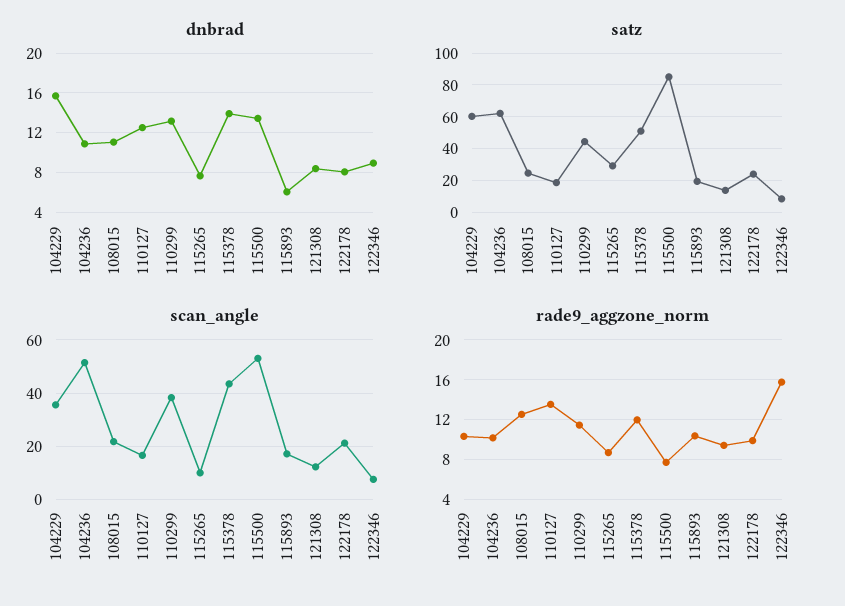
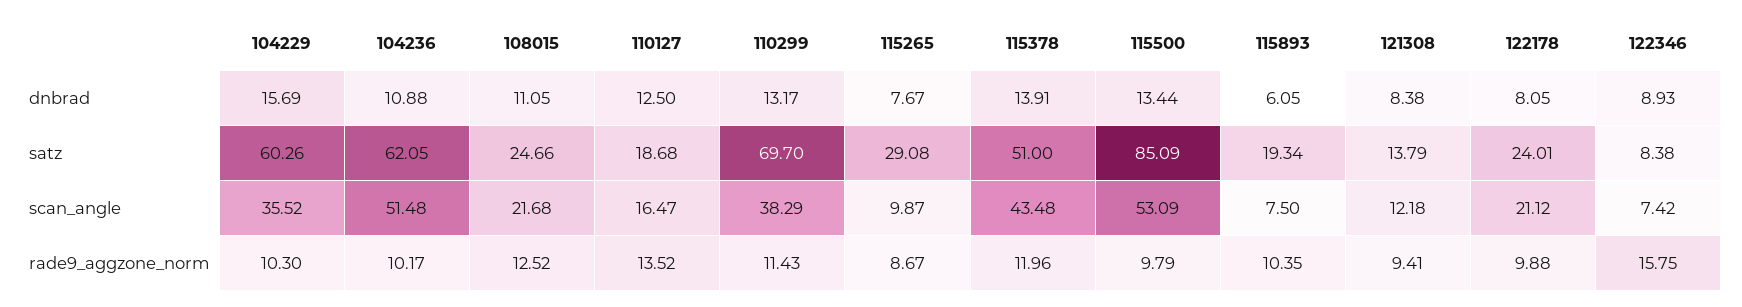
  {
    "dnbrad": {
      "104229": 15.69,
      "104236": 10.88,
      "108015": 11.05,
      "110127": 12.5,
      "110299": 13.17,
      "115265": 7.67,
      "115378": 13.91,
      "115500": 13.44,
      "115893": 6.05,
      "121308": 8.38,
      "122178": 8.05,
      "122346": 8.93
    },
    "satz": {
      "104229": 60.26,
      "104236": 62.05,
      "108015": 24.66,
      "110127": 18.68,
-     "110299": 45,
+     "110299": 69.7,
      "115265": 29.08,
      "115378": 51,
      "115500": 85.09,
      "115893": 19.34,
      "121308": 13.79,
      "122178": 24.01,
      "122346": 8.38
    },
    "scan_angle": {
      "104229": 35.52,
      "104236": 51.48,
      "108015": 21.68,
      "110127": 16.47,
      "110299": 38.29,
      "115265": 9.87,
      "115378": 43.48,
      "115500": 53.09,
-     "115893": 17.5,
+     "115893": 7.5,
      "121308": 12.18,
      "122178": 21.12,
      "122346": 7.42
    },
    "rade9_aggzone_norm": {
      "104229": 10.3,
      "104236": 10.17,
      "108015": 12.52,
      "110127": 13.52,
      "110299": 11.43,
      "115265": 8.67,
      "115378": 11.96,
-     "115500": 8,
+     "115500": 9.79,
      "115893": 10.35,
      "121308": 9.41,
      "122178": 9.88,
      "122346": 15.75
    }
  }

